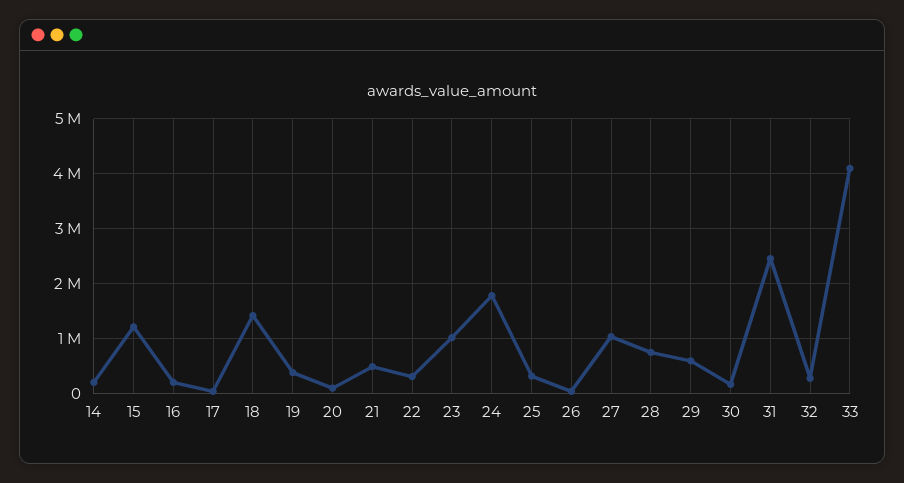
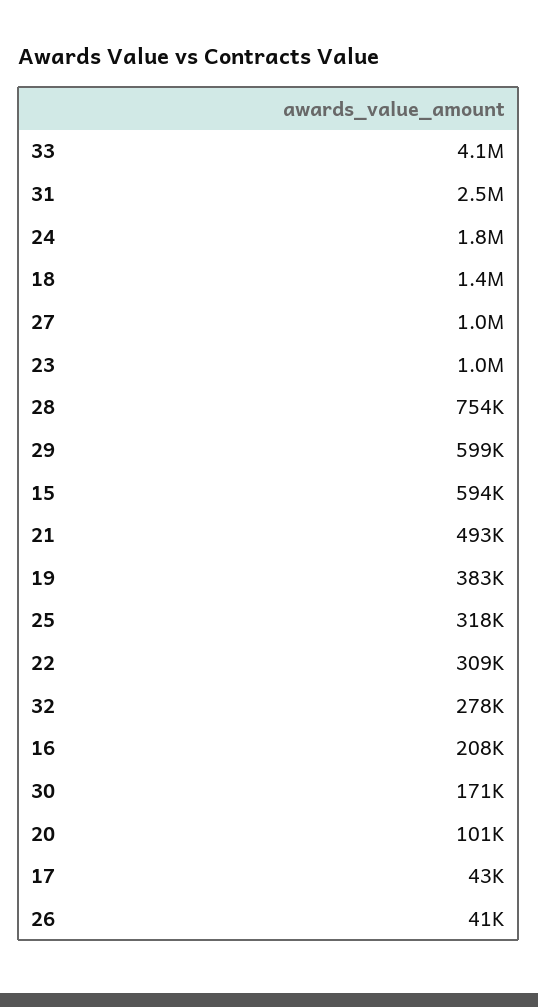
  {
-   "14": 200000,
-   "15": 1200000,
+   "15": 594000,
    "16": 208000,
    "17": 43000,
    "18": 1400000,
    "19": 383000,
    "20": 101000,
    "21": 493000,
    "22": 309000,
    "23": 1000000,
    "24": 1800000,
    "25": 318000,
    "26": 41000,
    "27": 1000000,
    "28": 754000,
    "29": 599000,
    "30": 171000,
    "31": 2500000,
    "32": 278000,
    "33": 4100000
  }

